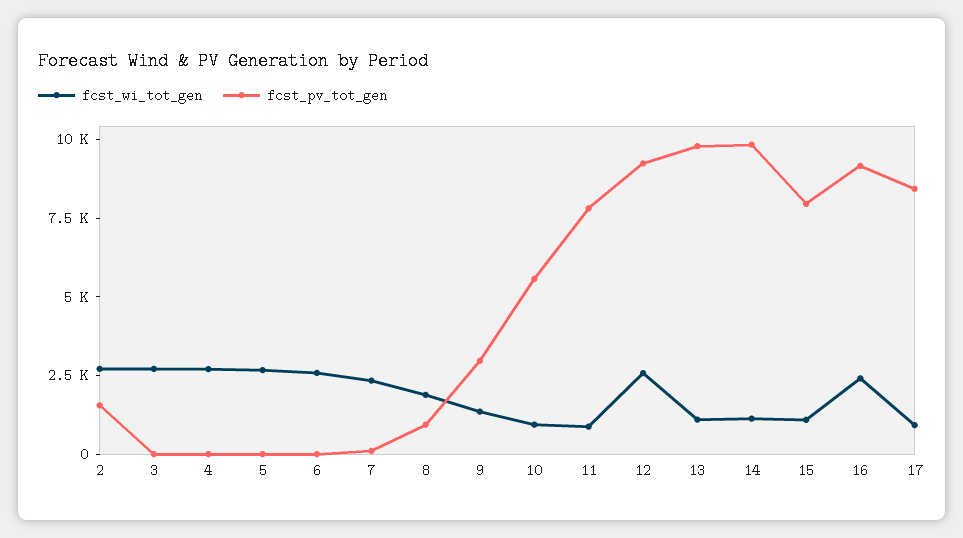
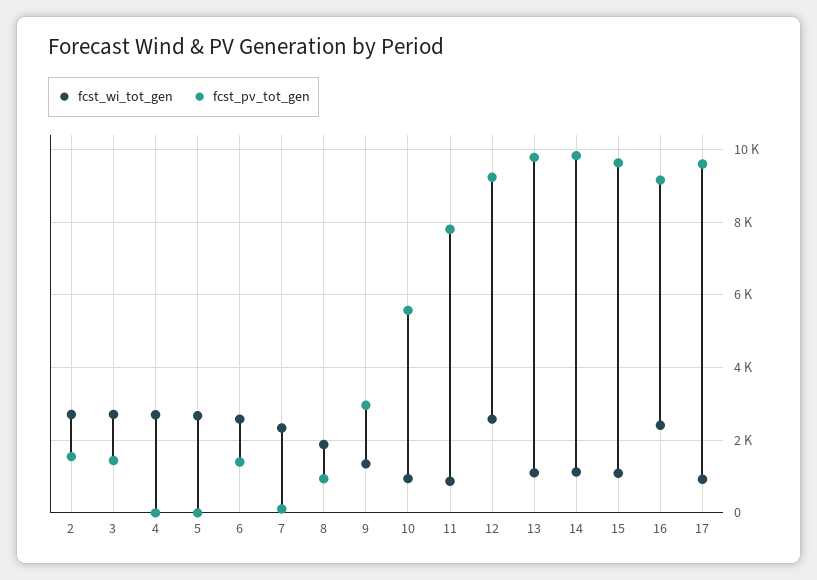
  {
    "fcst_wi_tot_gen": {
      "2": 2800,
      "3": 2800,
      "4": 2600,
      "5": 2600,
      "6": 2600,
      "7": 2400,
      "8": 1800,
      "9": 1400,
      "10": 1000,
      "11": 800,
      "12": 2600,
      "13": 1000,
      "14": 1200,
      "15": 1000,
      "16": 2400,
      "17": 1000
    },
    "fcst_pv_tot_gen": {
      "2": 1600,
-     "3": 0,
+     "3": 1400,
      "4": 0,
      "5": 0,
-     "6": 0,
+     "6": 1400,
      "7": 200,
      "8": 1000,
      "9": 3000,
      "10": 5600,
      "11": 7800,
      "12": 9200,
      "13": 9800,
      "14": 9800,
-     "15": 8000,
+     "15": 9600,
      "16": 9200,
-     "17": 8500
+     "17": 9600
    }
  }

